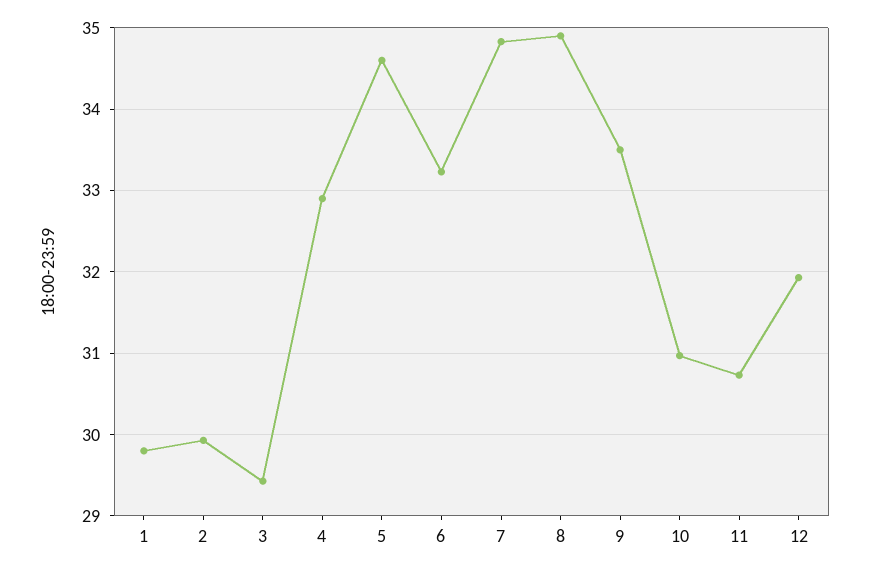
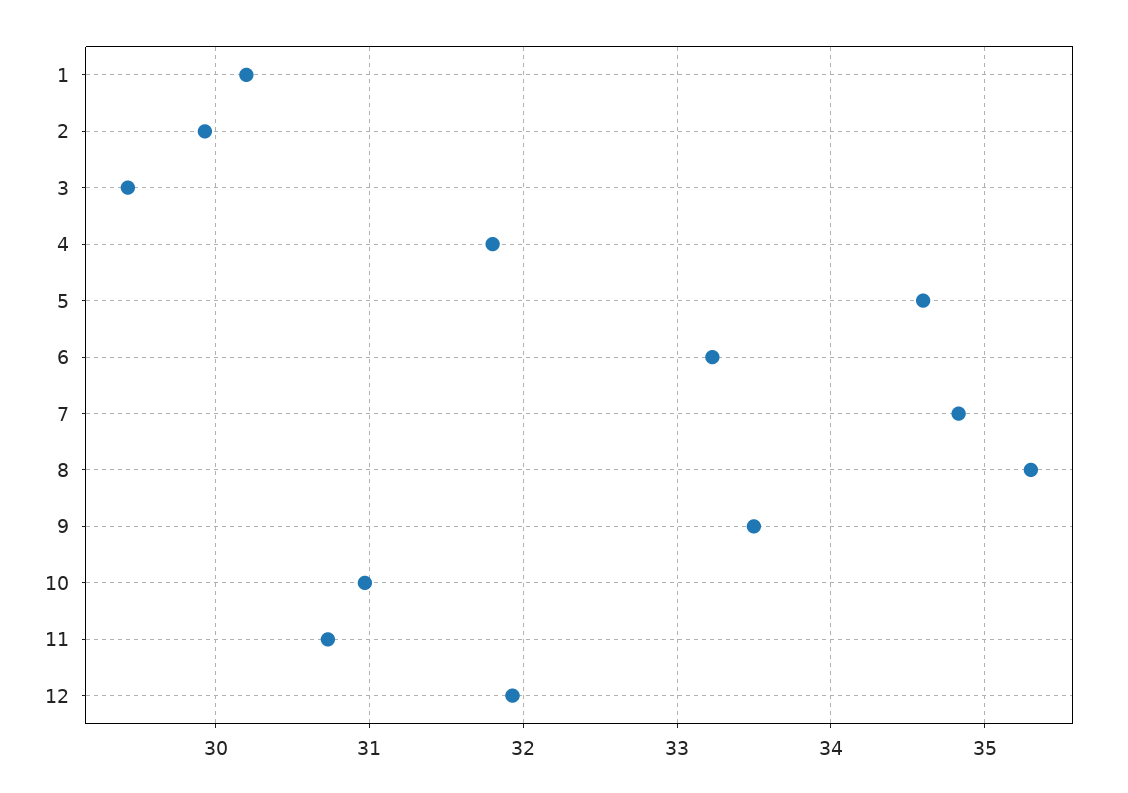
  {
-   "1": 29.8,
+   "1": 30.2,
    "2": 29.9,
    "3": 29.4,
-   "4": 32.9,
+   "4": 31.8,
    "5": 34.6,
    "6": 33.2,
    "7": 34.8,
-   "8": 34.9,
+   "8": 35.3,
    "9": 33.5,
    "10": 31,
    "11": 30.7,
    "12": 31.9
  }

